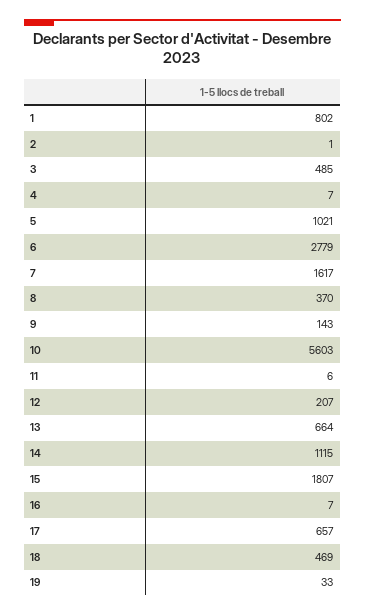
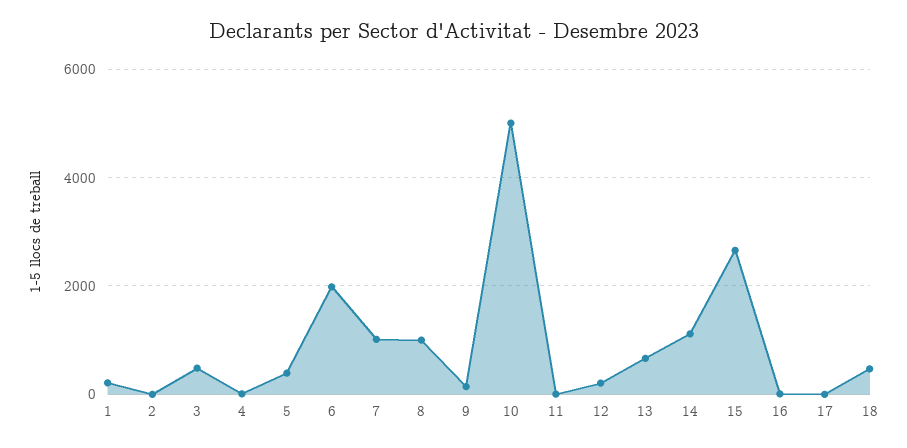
  {
-   "1": 802,
+   "1": 200,
    "2": 1,
    "3": 485,
    "4": 7,
-   "5": 1021,
+   "5": 400,
-   "6": 2779,
+   "6": 2000,
-   "7": 1617,
+   "7": 1000,
-   "8": 370,
+   "8": 1000,
    "9": 143,
-   "10": 5603,
+   "10": 5000,
    "11": 6,
    "12": 207,
    "13": 664,
    "14": 1115,
-   "15": 1807,
+   "15": 2600,
    "16": 7,
-   "17": 657,
+   "17": 0,
-   "18": 469,
+   "18": 469
-   "19": 33
  }

